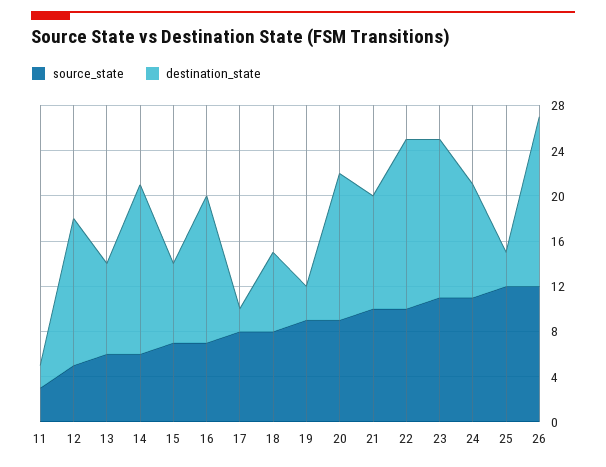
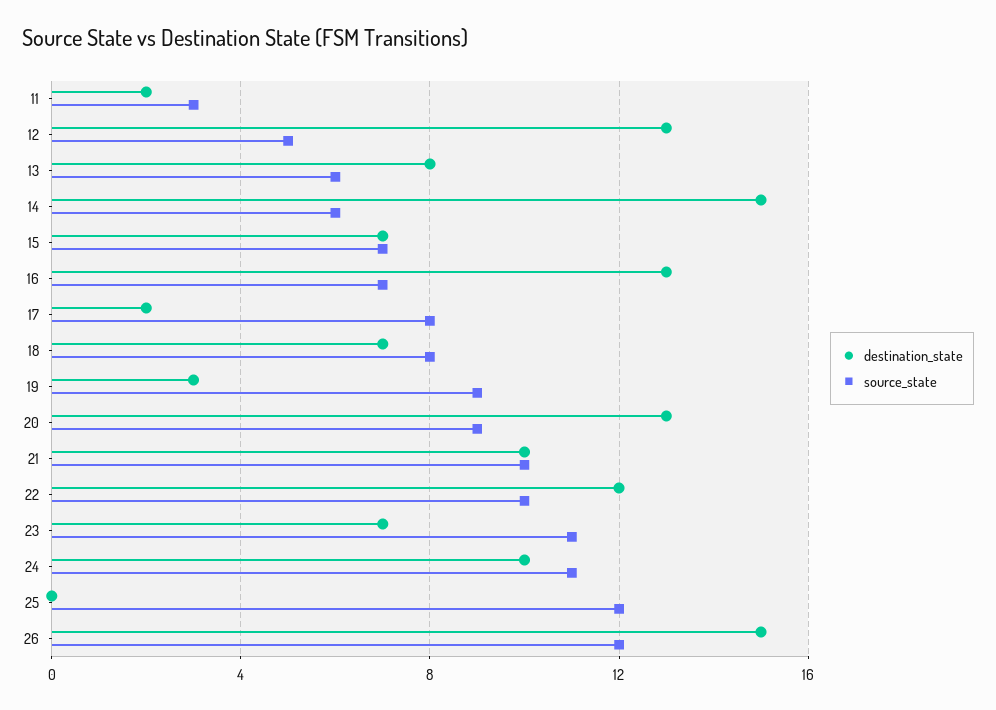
  {
    "source_state": {
      "11": 3,
      "12": 5,
      "13": 6,
      "14": 6,
      "15": 7,
      "16": 7,
      "17": 8,
      "18": 8,
      "19": 9,
      "20": 9,
      "21": 10,
      "22": 10,
      "23": 11,
      "24": 11,
      "25": 12,
      "26": 12
    },
    "destination_state": {
      "11": 2,
      "12": 13,
      "13": 8,
      "14": 15,
      "15": 7,
      "16": 13,
      "17": 2,
      "18": 7,
      "19": 3,
      "20": 13,
      "21": 10,
-     "22": 15,
+     "22": 12,
-     "23": 14,
+     "23": 7,
      "24": 10,
-     "25": 3,
+     "25": 0,
      "26": 15
    }
  }

